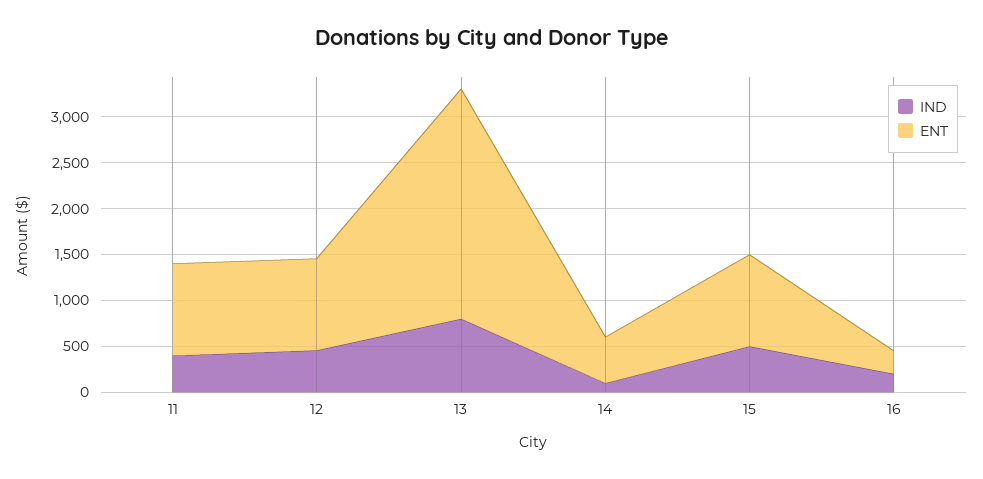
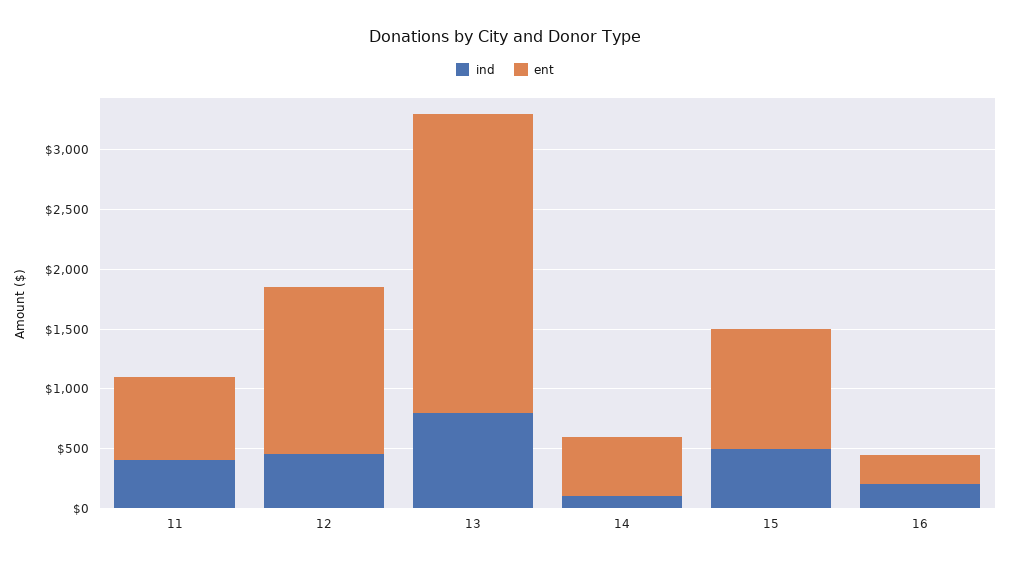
  {
    "IND": {
      "11": 400,
      "12": 500,
      "13": 800,
      "14": 100,
      "15": 500,
      "16": 200
    },
    "ENT": {
-     "11": 1000,
+     "11": 700,
-     "12": 1000,
+     "12": 1400,
      "13": 2500,
      "14": 500,
      "15": 1000,
      "16": 300
    }
  }

